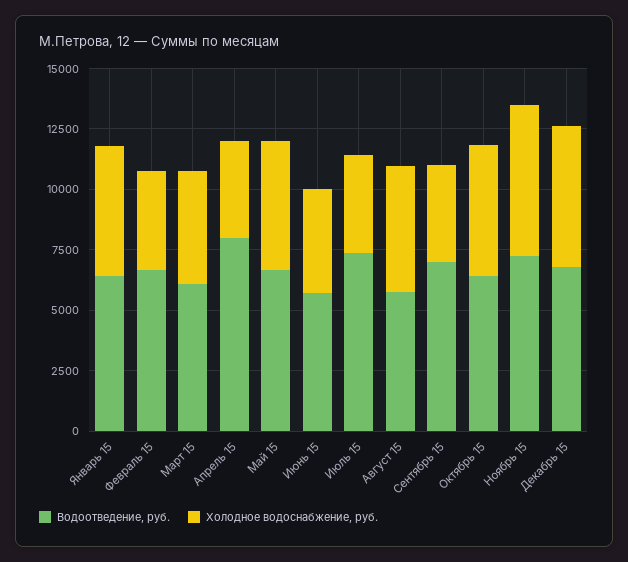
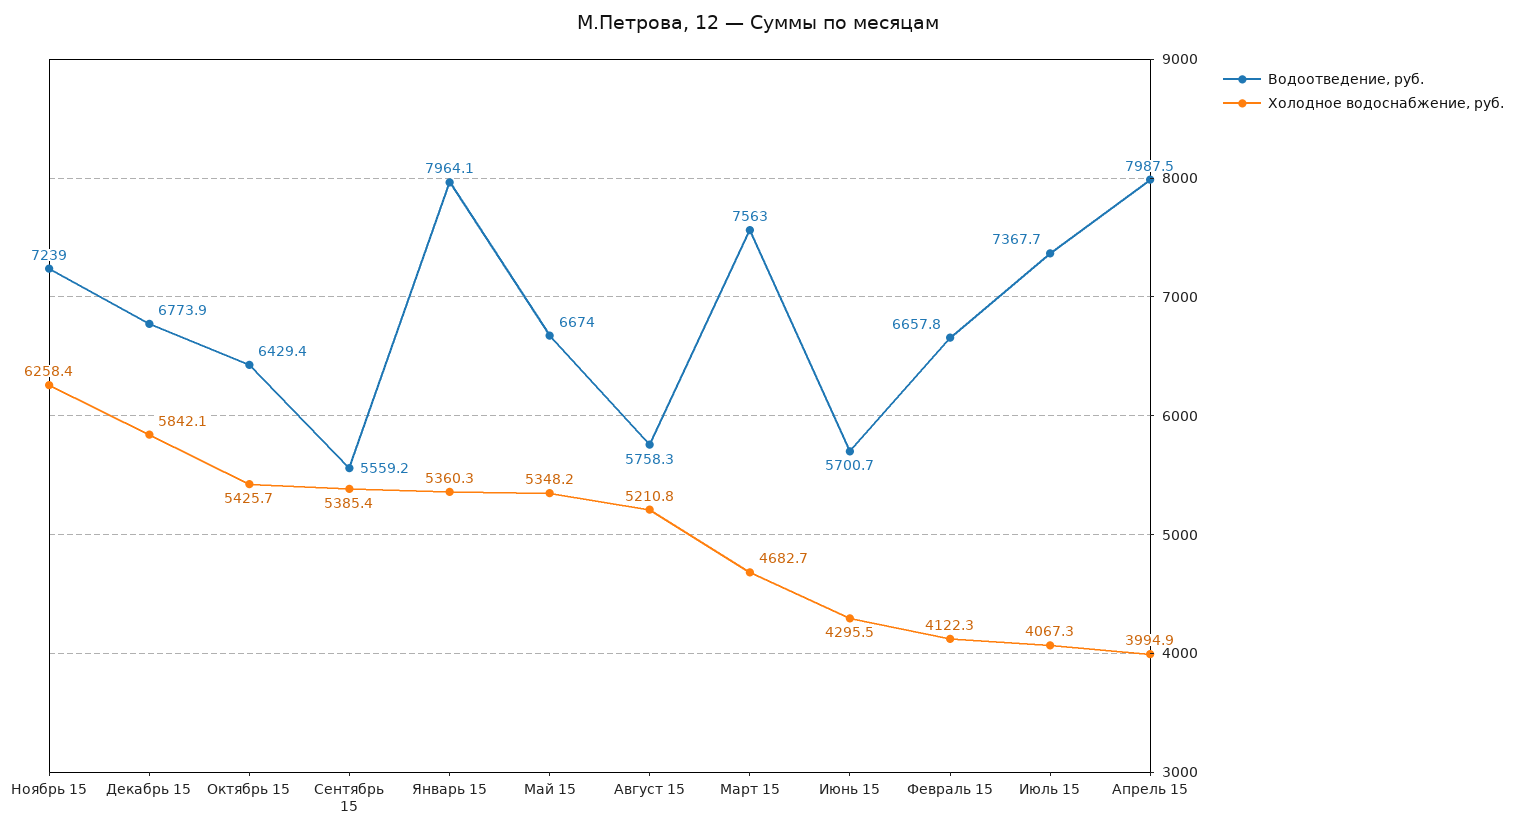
  {
    "Водоотведение, руб.": {
-     "Январь 15": 6500,
+     "Январь 15": 7964.1,
      "Февраль 15": 6657.8,
-     "Март 15": 6000,
+     "Март 15": 7563,
      "Апрель 15": 7987.5,
      "Май 15": 6674,
      "Июнь 15": 5700.7,
      "Июль 15": 7367.7,
      "Август 15": 5758.3,
-     "Сентябрь 15": 7000,
+     "Сентябрь 15": 5559.2,
      "Октябрь 15": 6429.4,
      "Ноябрь 15": 7239,
      "Декабрь 15": 6773.9
    },
    "Холодное водоснабжение, руб.": {
      "Январь 15": 5360.3,
      "Февраль 15": 4122.3,
      "Март 15": 4682.7,
      "Апрель 15": 3994.9,
      "Май 15": 5348.2,
      "Июнь 15": 4295.5,
      "Июль 15": 4067.3,
      "Август 15": 5210.8,
-     "Сентябрь 15": 4000,
+     "Сентябрь 15": 5385.4,
      "Октябрь 15": 5425.7,
      "Ноябрь 15": 6258.4,
      "Декабрь 15": 5842.1
    }
  }

